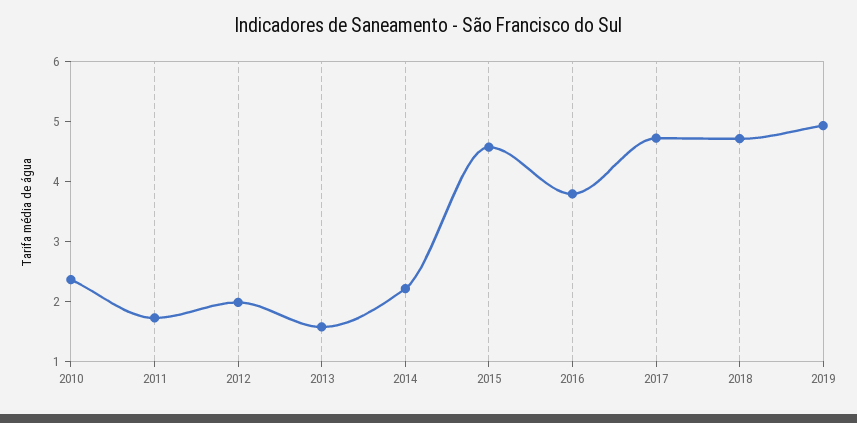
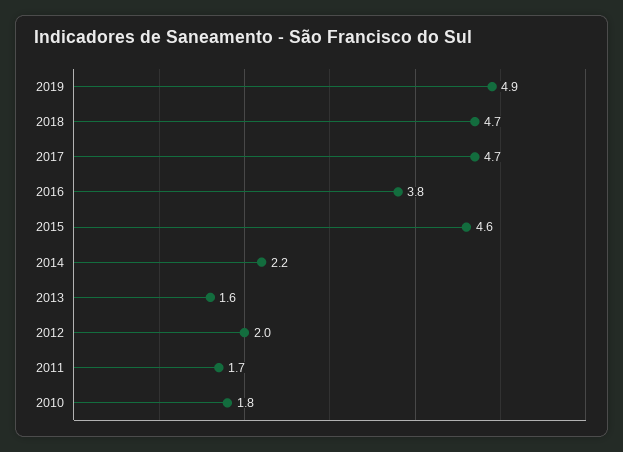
  {
-   "2010": 2.4,
+   "2010": 1.8,
    "2011": 1.7,
    "2012": 2,
    "2013": 1.6,
    "2014": 2.2,
    "2015": 4.6,
    "2016": 3.8,
    "2017": 4.7,
    "2018": 4.7,
    "2019": 4.9
  }

